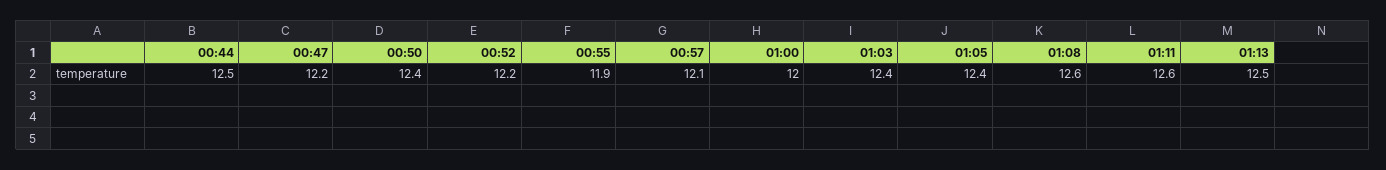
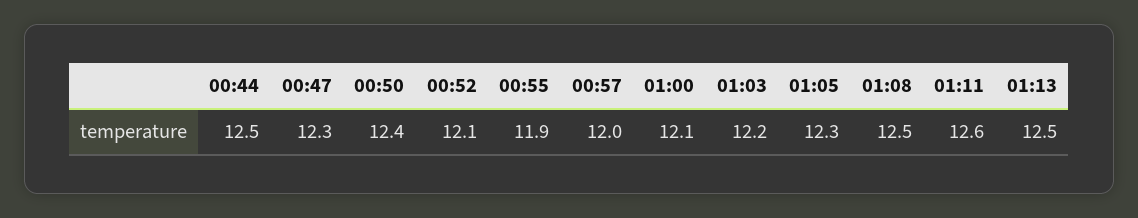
  {
    "00:44": 12.5,
-   "00:47": 12.2,
+   "00:47": 12.3,
    "00:50": 12.4,
-   "00:52": 12.2,
+   "00:52": 12.1,
    "00:55": 11.9,
-   "00:57": 12.1,
+   "00:57": 12,
-   "01:00": 12,
+   "01:00": 12.1,
-   "01:03": 12.4,
+   "01:03": 12.2,
-   "01:05": 12.4,
+   "01:05": 12.3,
-   "01:08": 12.6,
+   "01:08": 12.5,
    "01:11": 12.6,
    "01:13": 12.5
  }

